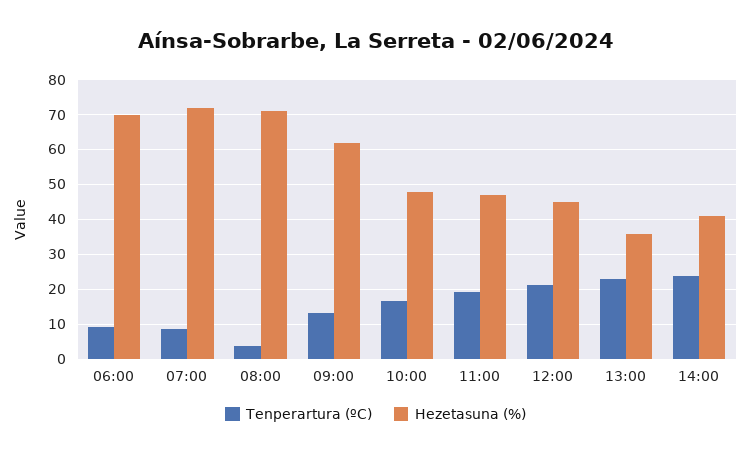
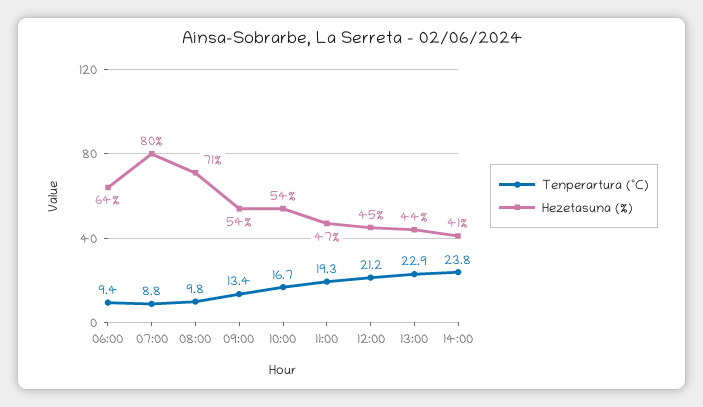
  {
    "Tenperartura (ºC)": {
      "06:00": 9.4,
      "07:00": 8.8,
-     "08:00": 4,
+     "08:00": 9.8,
      "09:00": 13.4,
      "10:00": 16.7,
      "11:00": 19.3,
      "12:00": 21.2,
      "13:00": 22.9,
      "14:00": 23.8
    },
    "Hezetasuna (%)": {
-     "06:00": 70,
+     "06:00": 64,
-     "07:00": 72,
+     "07:00": 80,
      "08:00": 71,
-     "09:00": 62,
+     "09:00": 54,
-     "10:00": 48,
+     "10:00": 54,
      "11:00": 47,
      "12:00": 45,
-     "13:00": 36,
+     "13:00": 44,
      "14:00": 41
    }
  }

